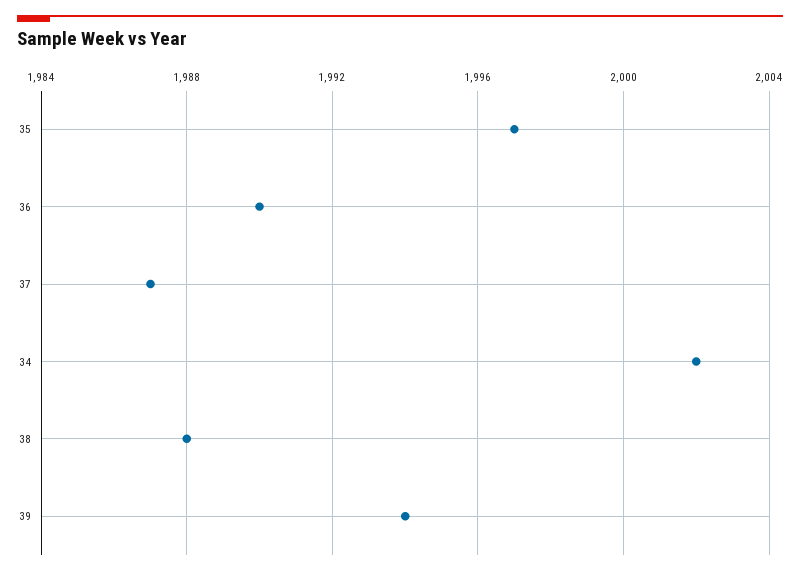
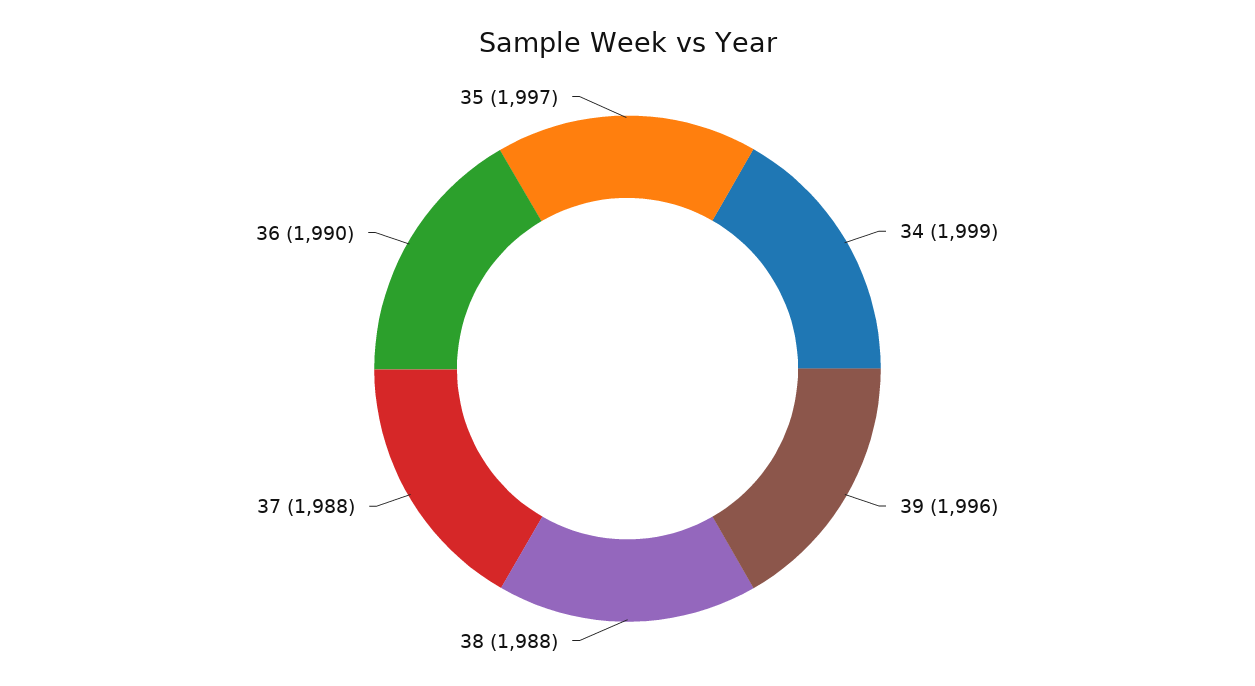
  {
    "35": 1997,
    "36": 1990,
-   "37": 1987,
+   "37": 1988,
-   "34": 2002,
+   "34": 1999,
    "38": 1988,
-   "39": 1994
+   "39": 1996
  }

